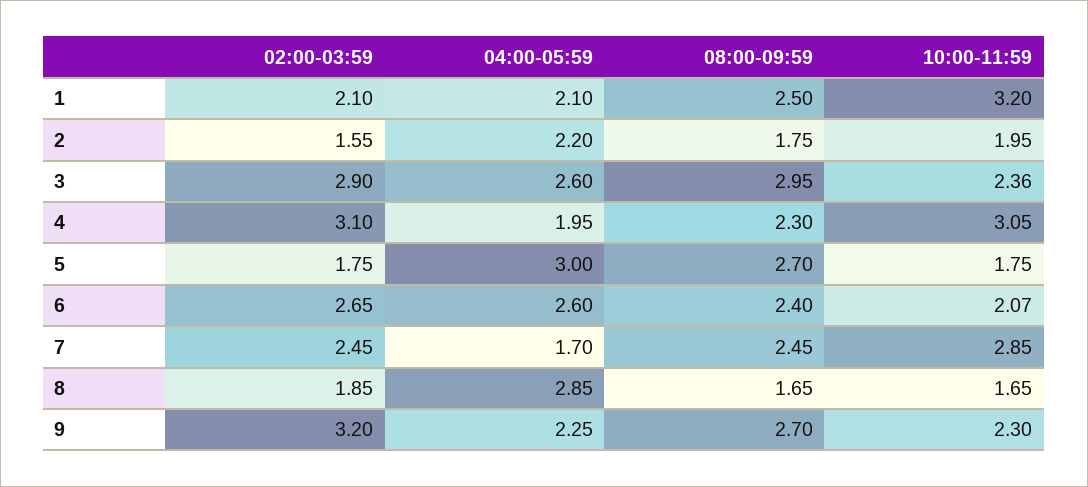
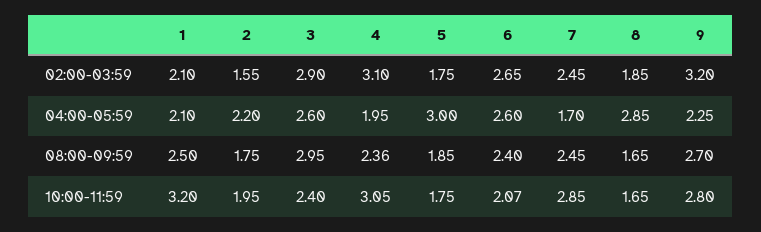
  {
    "02:00-03:59": {
      "1": 2.1,
      "2": 1.55,
      "3": 2.9,
      "4": 3.1,
      "5": 1.75,
      "6": 2.65,
      "7": 2.45,
      "8": 1.85,
      "9": 3.2
    },
    "04:00-05:59": {
      "1": 2.1,
      "2": 2.2,
      "3": 2.6,
      "4": 1.95,
      "5": 3,
      "6": 2.6,
      "7": 1.7,
      "8": 2.85,
      "9": 2.25
    },
    "08:00-09:59": {
      "1": 2.5,
      "2": 1.75,
      "3": 2.95,
-     "4": 2.3,
+     "4": 2.36,
-     "5": 2.7,
+     "5": 1.85,
      "6": 2.4,
      "7": 2.45,
      "8": 1.65,
      "9": 2.7
    },
    "10:00-11:59": {
      "1": 3.2,
      "2": 1.95,
-     "3": 2.36,
+     "3": 2.4,
      "4": 3.05,
      "5": 1.75,
      "6": 2.07,
      "7": 2.85,
      "8": 1.65,
-     "9": 2.3
+     "9": 2.8
    }
  }

